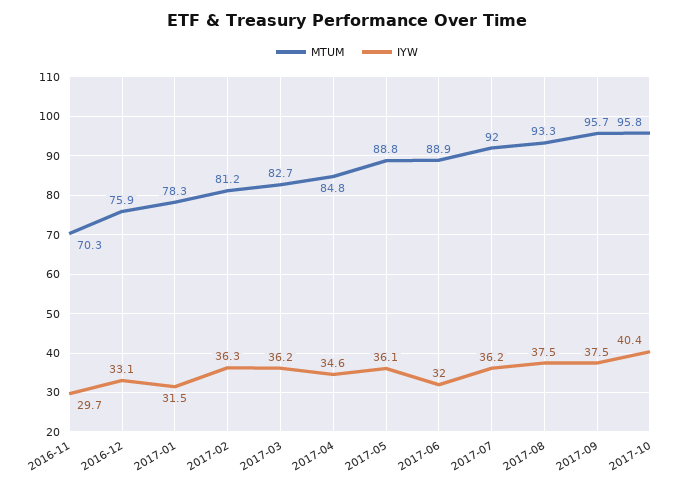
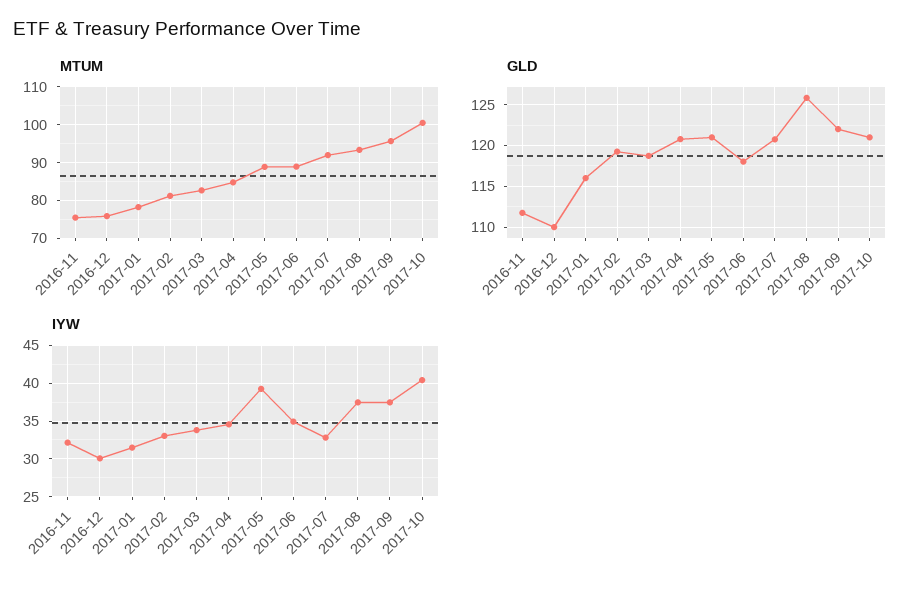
  {
    "MTUM": {
-     "2016-11": 70.3,
+     "2016-11": 76,
      "2016-12": 75.9,
      "2017-01": 78.3,
      "2017-02": 81.2,
      "2017-03": 82.7,
      "2017-04": 84.8,
      "2017-05": 88.8,
      "2017-06": 88.9,
      "2017-07": 92,
      "2017-08": 93.3,
      "2017-09": 95.7,
-     "2017-10": 95.8
+     "2017-10": 100
    },
    "IYW": {
-     "2016-11": 29.7,
+     "2016-11": 32,
-     "2016-12": 33.1,
+     "2016-12": 30,
      "2017-01": 31.5,
-     "2017-02": 36.3,
+     "2017-02": 33,
-     "2017-03": 36.2,
+     "2017-03": 34,
      "2017-04": 34.6,
-     "2017-05": 36.1,
+     "2017-05": 39,
-     "2017-06": 32,
+     "2017-06": 35,
-     "2017-07": 36.2,
+     "2017-07": 33,
      "2017-08": 37.5,
      "2017-09": 37.5,
      "2017-10": 40.4
-   }
+   },
+   "GLD": {
+     "2016-11": 112,
+     "2016-12": 110,
+     "2017-01": 116,
+     "2017-02": 119,
+     "2017-03": 119,
+     "2017-04": 121,
+     "2017-05": 121,
+     "2017-06": 118,
+     "2017-07": 121,
+     "2017-08": 126,
+     "2017-09": 122,
+     "2017-10": 121
+   }
  }

